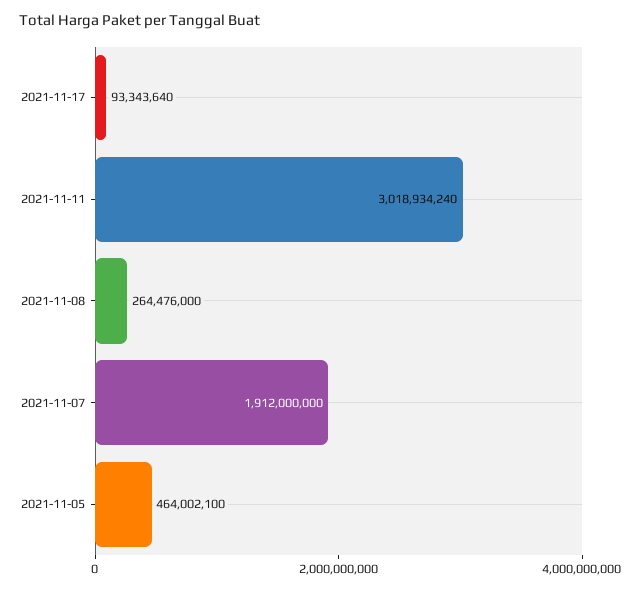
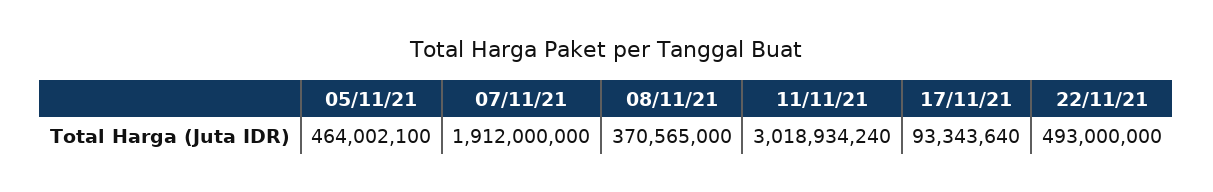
  {
    "2021-11-17": 93343640,
    "2021-11-11": 3018934240,
-   "2021-11-08": 264476000,
+   "2021-11-08": 370565000,
    "2021-11-07": 1912000000,
-   "2021-11-05": 464002100
+   "2021-11-05": 464002100,
+   "22/11/21": 493000000
  }

